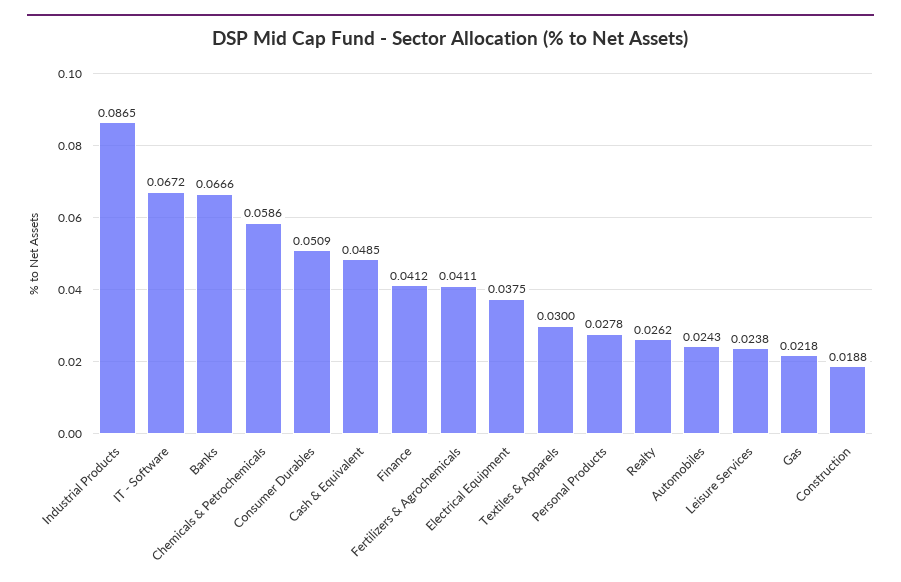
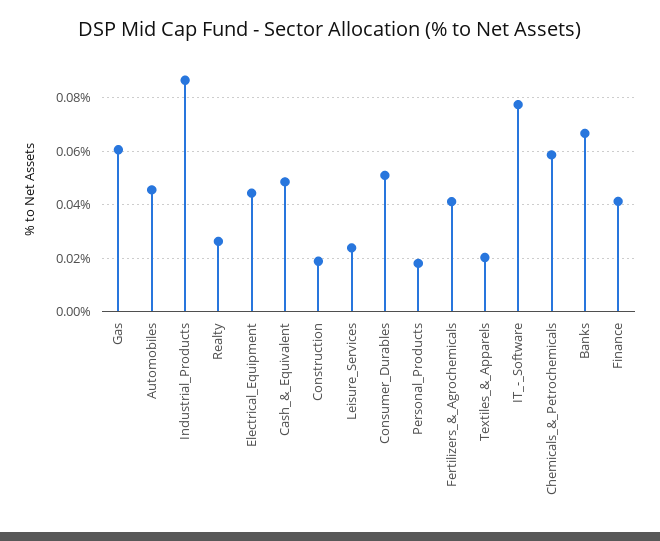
  {
    "Industrial Products": 0.0865,
-   "IT - Software": 0.0672,
+   "IT - Software": 0.0775,
    "Banks": 0.0666,
    "Chemicals & Petrochemicals": 0.0586,
    "Consumer Durables": 0.0509,
    "Cash & Equivalent": 0.0485,
    "Finance": 0.0412,
    "Fertilizers & Agrochemicals": 0.0411,
-   "Electrical Equipment": 0.0375,
+   "Electrical Equipment": 0.045,
-   "Textiles & Apparels": 0.03,
+   "Textiles & Apparels": 0.02,
-   "Personal Products": 0.0278,
+   "Personal Products": 0.0175,
    "Realty": 0.0262,
-   "Automobiles": 0.0243,
+   "Automobiles": 0.045,
    "Leisure Services": 0.0238,
-   "Gas": 0.0218,
+   "Gas": 0.06,
    "Construction": 0.0188
  }

